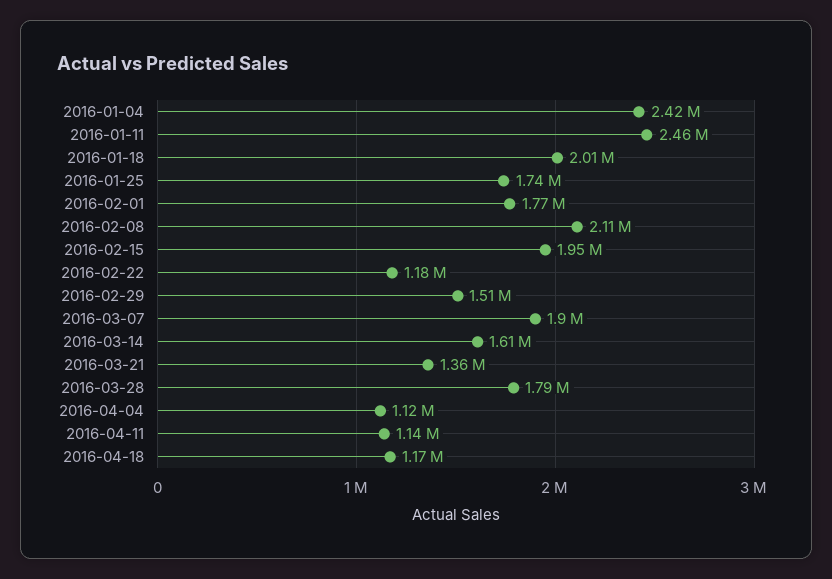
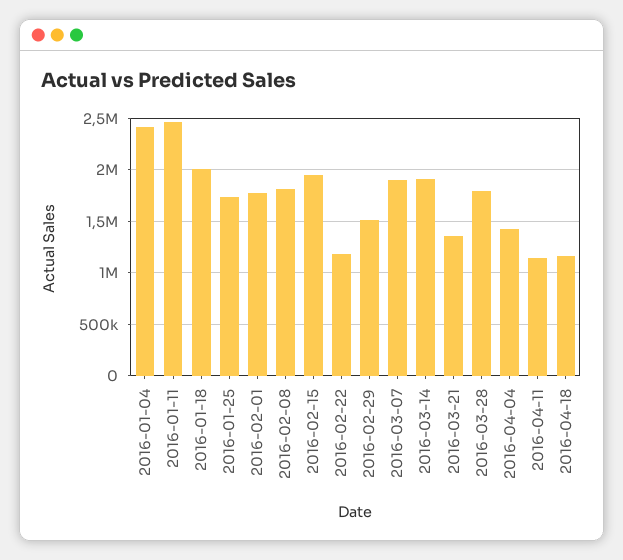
  {
    "2016-01-04": 2420000,
    "2016-01-11": 2460000,
    "2016-01-18": 2010000,
    "2016-01-25": 1740000,
    "2016-02-01": 1770000,
-   "2016-02-08": 2110000,
+   "2016-02-08": 1800000,
    "2016-02-15": 1950000,
    "2016-02-22": 1180000,
    "2016-02-29": 1510000,
    "2016-03-07": 1900000,
-   "2016-03-14": 1610000,
+   "2016-03-14": 1900000,
    "2016-03-21": 1360000,
    "2016-03-28": 1790000,
-   "2016-04-04": 1120000,
+   "2016-04-04": 1400000,
    "2016-04-11": 1140000,
    "2016-04-18": 1170000
  }

